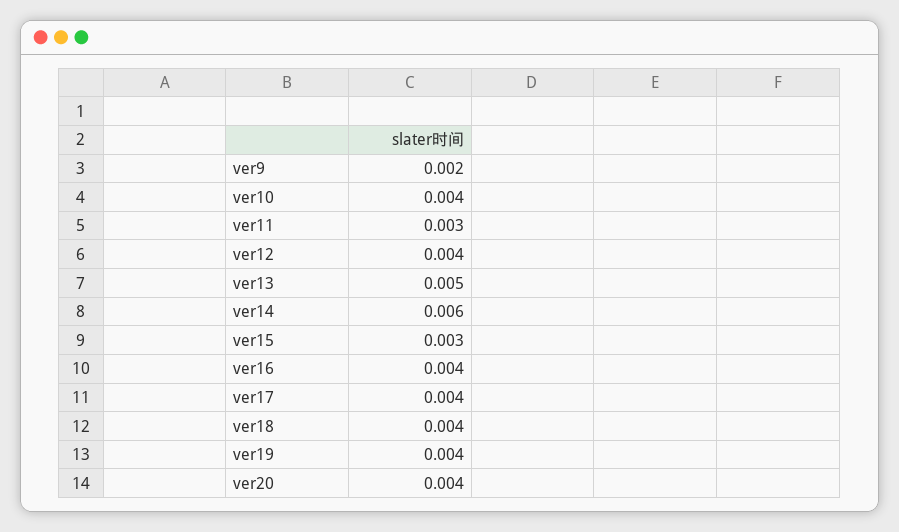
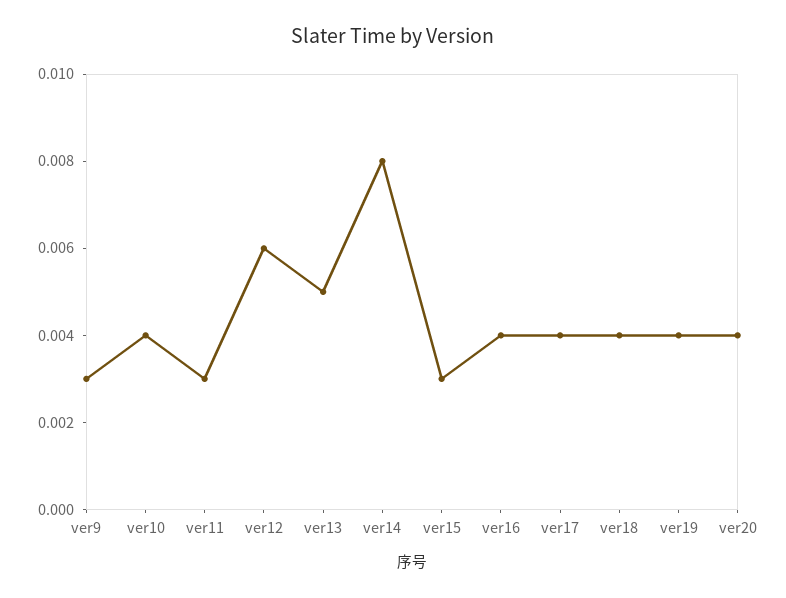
  {
-   "ver9": 0.002,
+   "ver9": 0.003,
    "ver10": 0.004,
    "ver11": 0.003,
-   "ver12": 0.004,
+   "ver12": 0.006,
    "ver13": 0.005,
-   "ver14": 0.006,
+   "ver14": 0.008,
    "ver15": 0.003,
    "ver16": 0.004,
    "ver17": 0.004,
    "ver18": 0.004,
    "ver19": 0.004,
    "ver20": 0.004
  }

